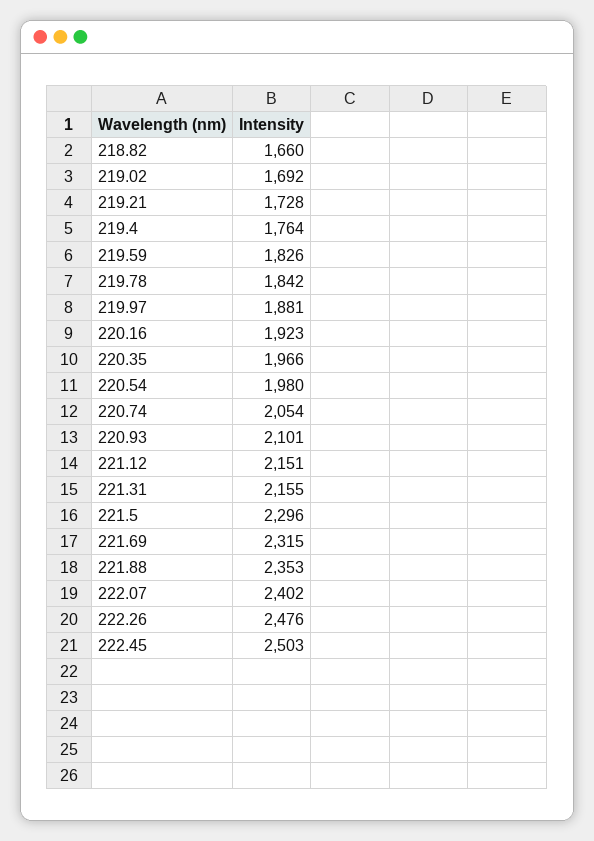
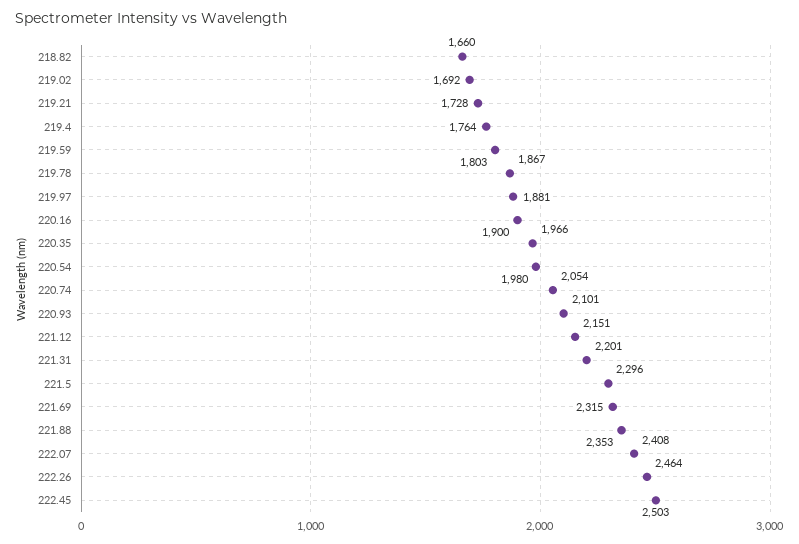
  {
    "218.82": 1660,
    "219.02": 1692,
    "219.21": 1728,
    "219.4": 1764,
-   "219.59": 1826,
+   "219.59": 1803,
-   "219.78": 1842,
+   "219.78": 1867,
    "219.97": 1881,
-   "220.16": 1923,
+   "220.16": 1900,
    "220.35": 1966,
    "220.54": 1980,
    "220.74": 2054,
    "220.93": 2101,
    "221.12": 2151,
-   "221.31": 2155,
+   "221.31": 2201,
    "221.5": 2296,
    "221.69": 2315,
    "221.88": 2353,
-   "222.07": 2402,
+   "222.07": 2408,
-   "222.26": 2476,
+   "222.26": 2464,
    "222.45": 2503
  }

